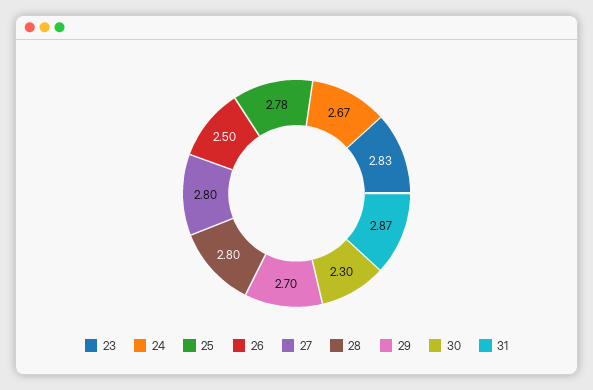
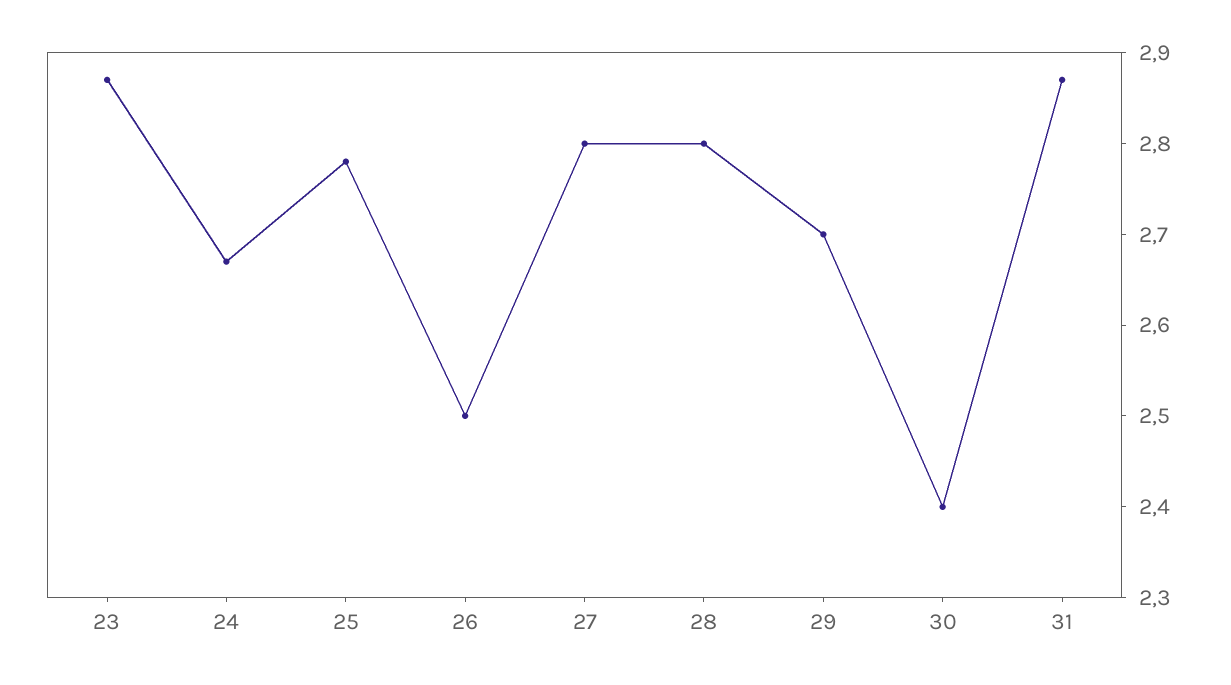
  {
-   "23": 2.83,
+   "23": 2.87,
    "24": 2.67,
    "25": 2.78,
    "26": 2.5,
    "27": 2.8,
    "28": 2.8,
    "29": 2.7,
-   "30": 2.3,
+   "30": 2.4,
    "31": 2.87
  }

